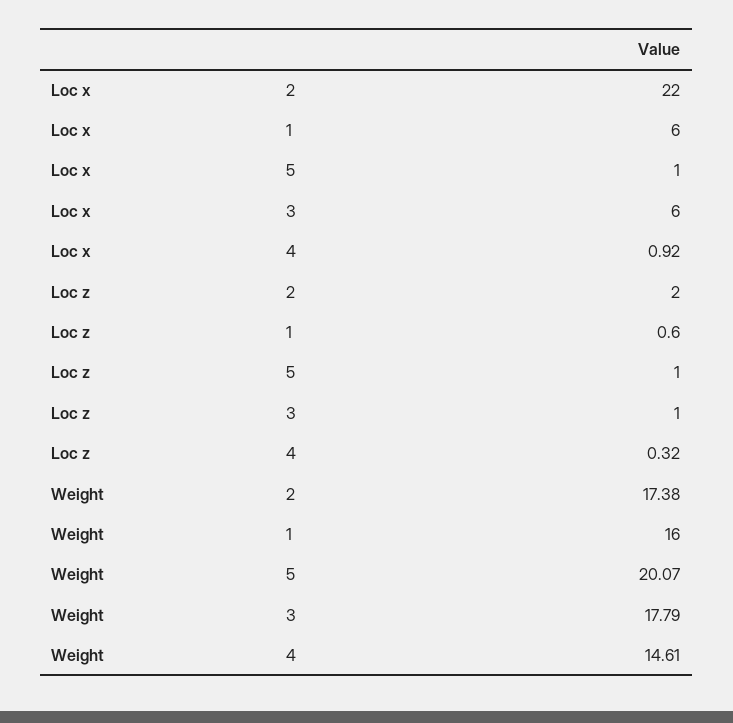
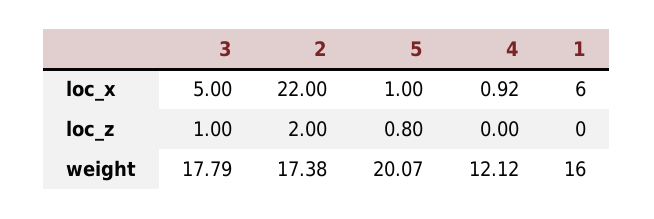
  {
    "Loc x": {
      "2": 22,
      "1": 6,
      "5": 1,
-     "3": 6,
+     "3": 5,
      "4": 0.92
    },
    "Loc z": {
      "2": 2,
-     "1": 0.6,
+     "1": 0,
-     "5": 1,
+     "5": 0.8,
      "3": 1,
-     "4": 0.32
+     "4": 0
    },
    "Weight": {
      "2": 17.38,
      "1": 16,
      "5": 20.07,
      "3": 17.79,
-     "4": 14.61
+     "4": 12.12
    }
  }

